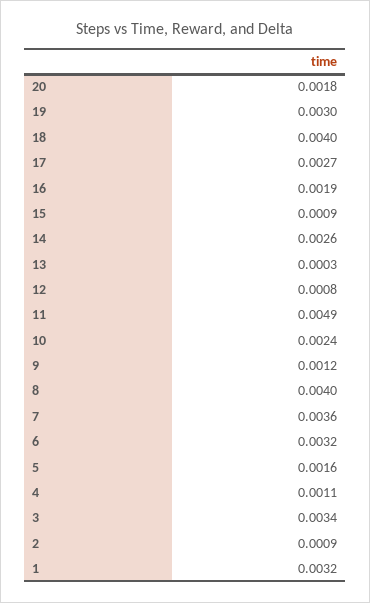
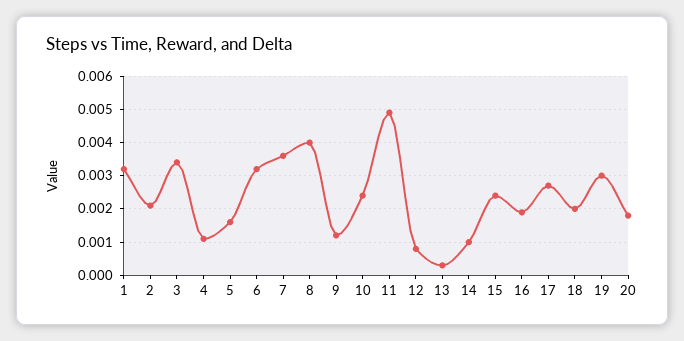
  {
    "20": 0.0018,
    "19": 0.003,
-   "18": 0.004,
+   "18": 0.002,
    "17": 0.0027,
    "16": 0.0019,
-   "15": 0.0009,
+   "15": 0.0025,
-   "14": 0.0026,
+   "14": 0.001,
    "13": 0.0003,
    "12": 0.0008,
    "11": 0.0049,
    "10": 0.0024,
    "9": 0.0012,
    "8": 0.004,
    "7": 0.0036,
    "6": 0.0032,
    "5": 0.0016,
    "4": 0.0011,
    "3": 0.0034,
-   "2": 0.0009,
+   "2": 0.002,
    "1": 0.0032
  }

